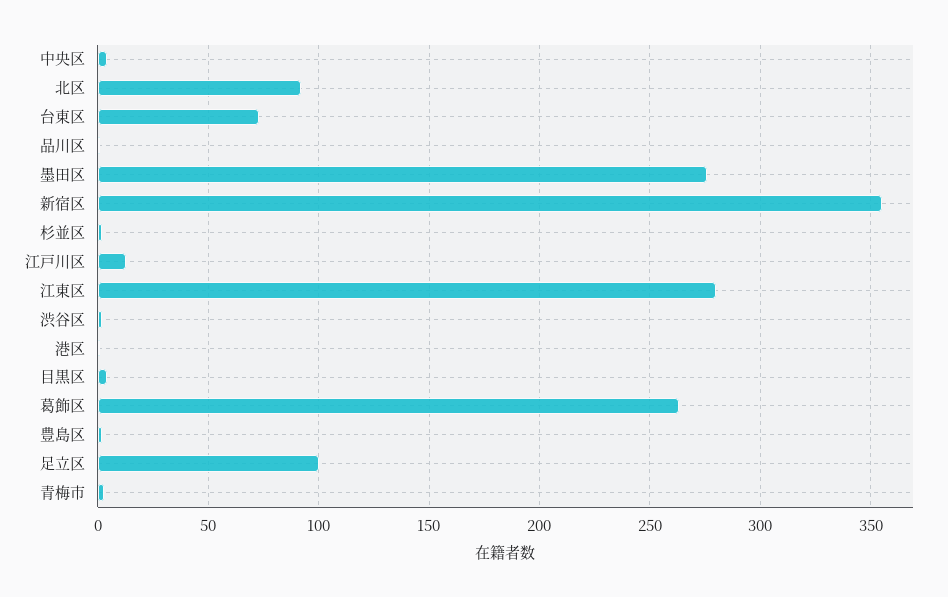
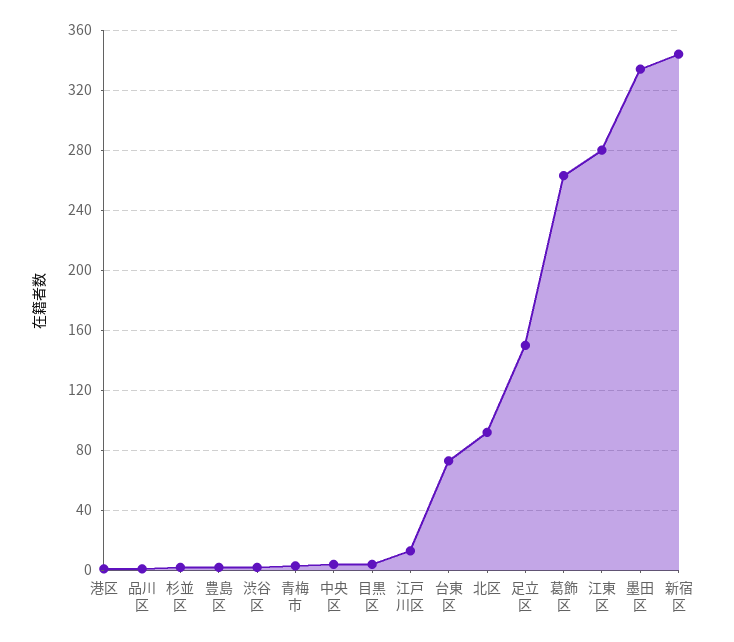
  {
    "中央区": 5,
    "北区": 90,
    "台東区": 75,
    "品川区": 0,
-   "墨田区": 275,
+   "墨田区": 335,
-   "新宿区": 355,
+   "新宿区": 345,
    "杉並区": 0,
    "江戸川区": 15,
    "江東区": 280,
    "渋谷区": 0,
    "港区": 0,
    "目黒区": 5,
    "葛飾区": 265,
    "豊島区": 0,
-   "足立区": 100,
+   "足立区": 150,
    "青梅市": 5
  }

